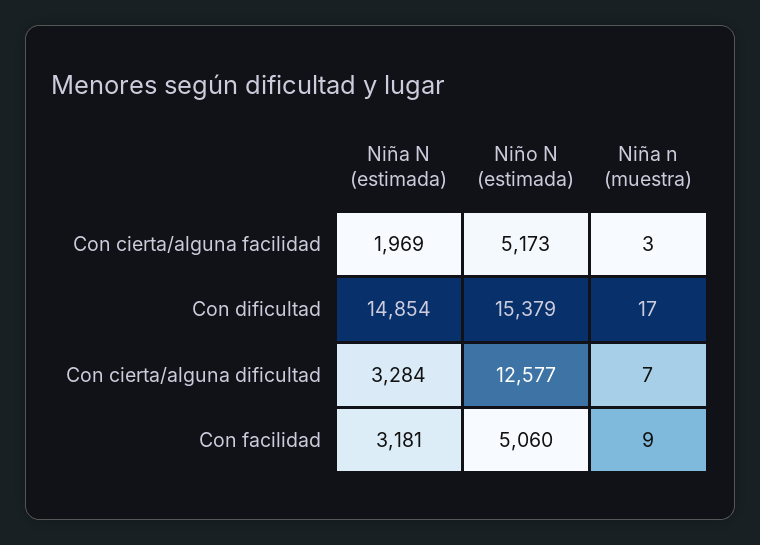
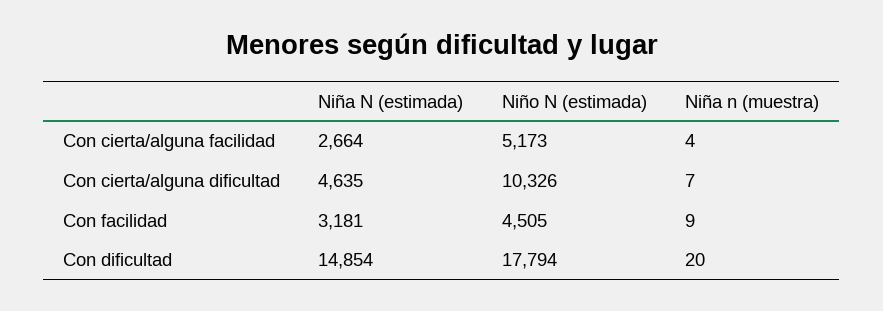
  {
    "Niña N (estimada)": {
-     "Con cierta/alguna facilidad": 1969,
+     "Con cierta/alguna facilidad": 2664,
      "Con dificultad": 14854,
-     "Con cierta/alguna dificultad": 3284,
+     "Con cierta/alguna dificultad": 4635,
      "Con facilidad": 3181
    },
    "Niño N (estimada)": {
      "Con cierta/alguna facilidad": 5173,
-     "Con dificultad": 15379,
+     "Con dificultad": 17794,
-     "Con cierta/alguna dificultad": 12577,
+     "Con cierta/alguna dificultad": 10326,
-     "Con facilidad": 5060
+     "Con facilidad": 4505
    },
    "Niña n (muestra)": {
-     "Con cierta/alguna facilidad": 3,
+     "Con cierta/alguna facilidad": 4,
-     "Con dificultad": 17,
+     "Con dificultad": 20,
      "Con cierta/alguna dificultad": 7,
      "Con facilidad": 9
    }
  }

